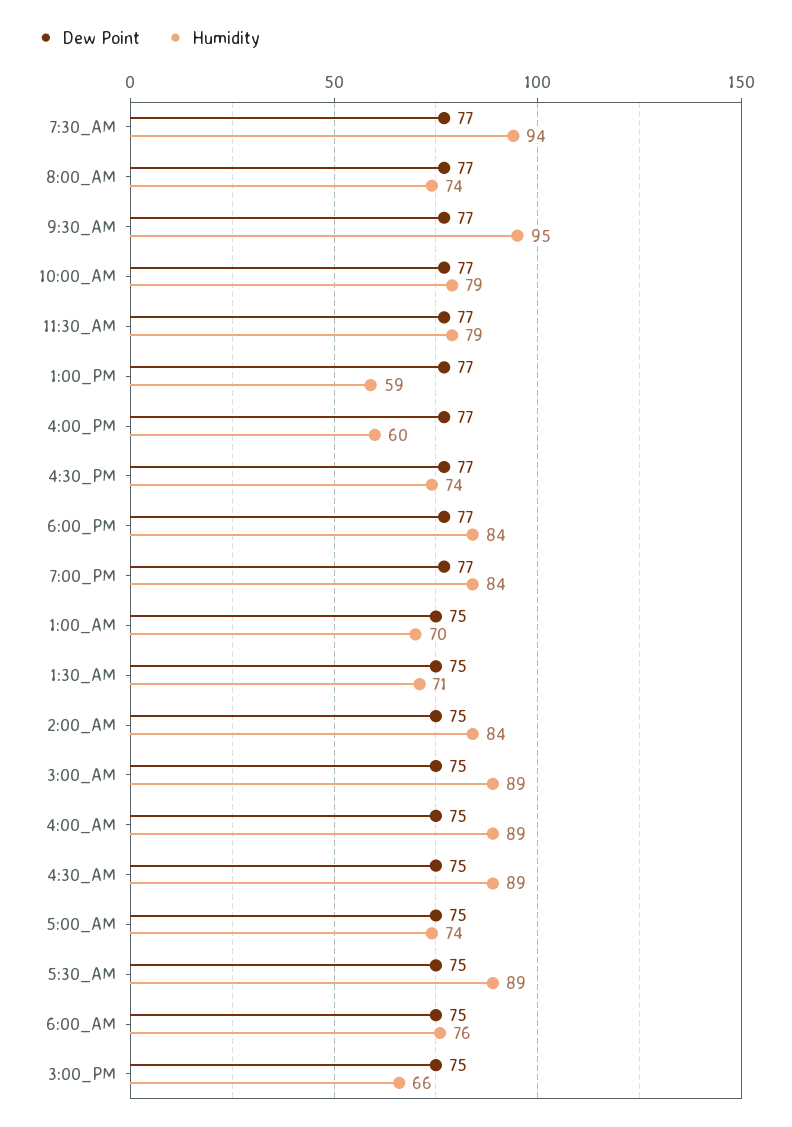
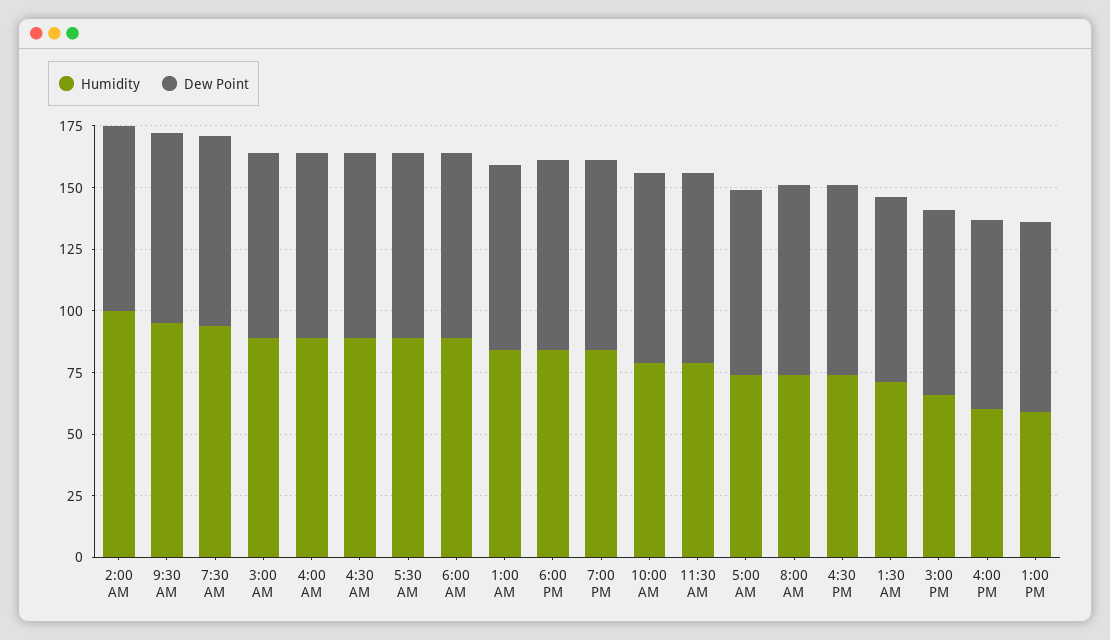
  {
    "Dew Point": {
      "7:30_AM": 77,
      "8:00_AM": 77,
      "9:30_AM": 77,
      "10:00_AM": 77,
      "11:30_AM": 77,
      "1:00_PM": 77,
      "4:00_PM": 77,
      "4:30_PM": 77,
      "6:00_PM": 77,
      "7:00_PM": 77,
      "1:00_AM": 75,
      "1:30_AM": 75,
      "2:00_AM": 75,
      "3:00_AM": 75,
      "4:00_AM": 75,
      "4:30_AM": 75,
      "5:00_AM": 75,
      "5:30_AM": 75,
      "6:00_AM": 75,
      "3:00_PM": 75
    },
    "Humidity": {
      "7:30_AM": 94,
      "8:00_AM": 74,
      "9:30_AM": 95,
      "10:00_AM": 79,
      "11:30_AM": 79,
      "1:00_PM": 59,
      "4:00_PM": 60,
      "4:30_PM": 74,
      "6:00_PM": 84,
      "7:00_PM": 84,
-     "1:00_AM": 70,
+     "1:00_AM": 85,
      "1:30_AM": 71,
-     "2:00_AM": 84,
+     "2:00_AM": 100,
      "3:00_AM": 89,
      "4:00_AM": 89,
      "4:30_AM": 89,
      "5:00_AM": 74,
      "5:30_AM": 89,
-     "6:00_AM": 76,
+     "6:00_AM": 90,
      "3:00_PM": 66
    }
  }

